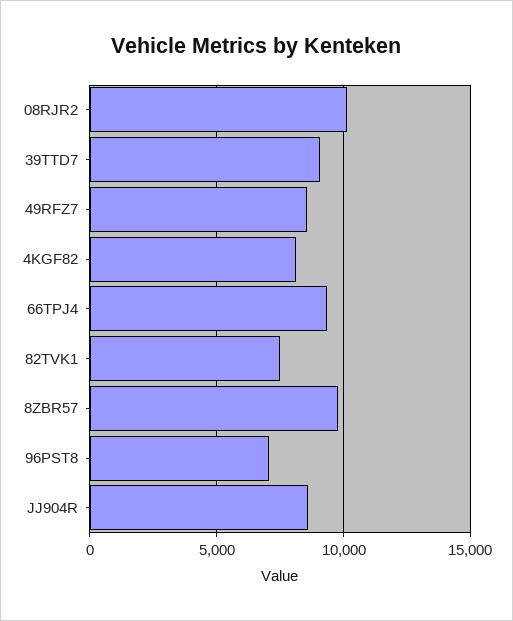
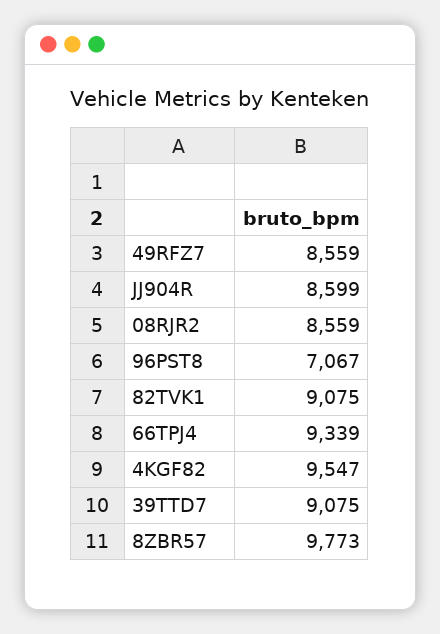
  {
-   "08RJR2": 10000,
+   "08RJR2": 8559,
    "39TTD7": 9075,
    "49RFZ7": 8559,
-   "4KGF82": 8000,
+   "4KGF82": 9547,
    "66TPJ4": 9339,
-   "82TVK1": 7500,
+   "82TVK1": 9075,
    "8ZBR57": 9773,
    "96PST8": 7067,
    "JJ904R": 8599
  }

